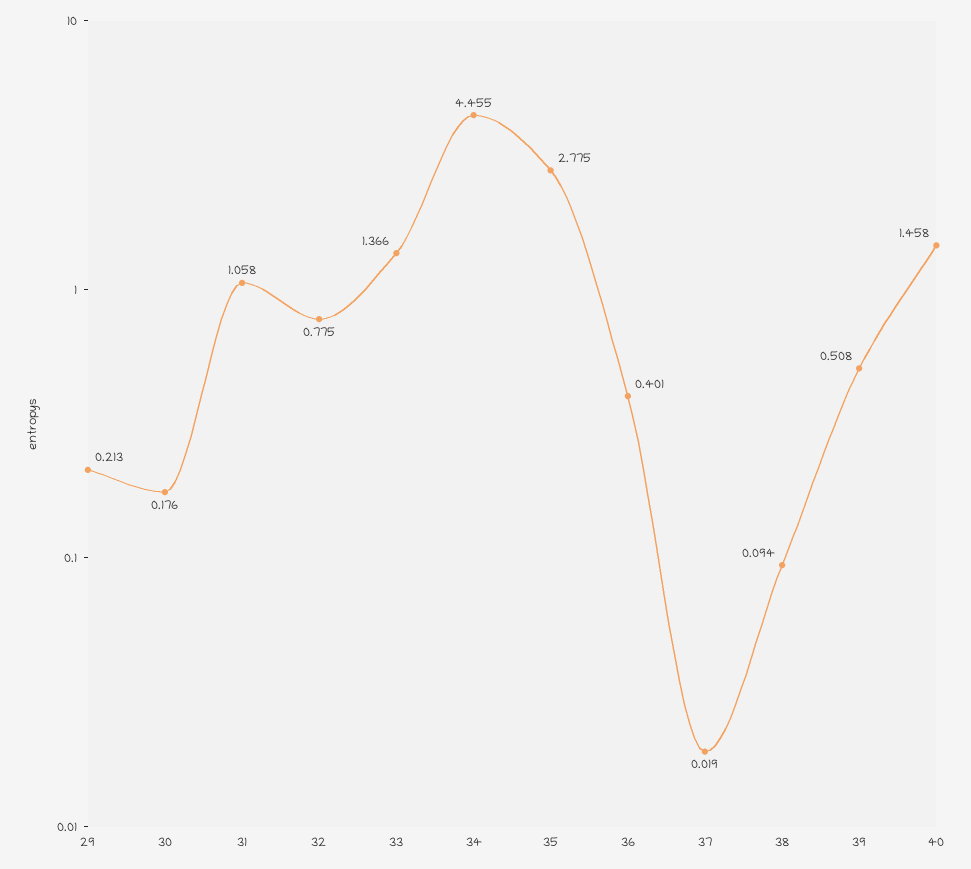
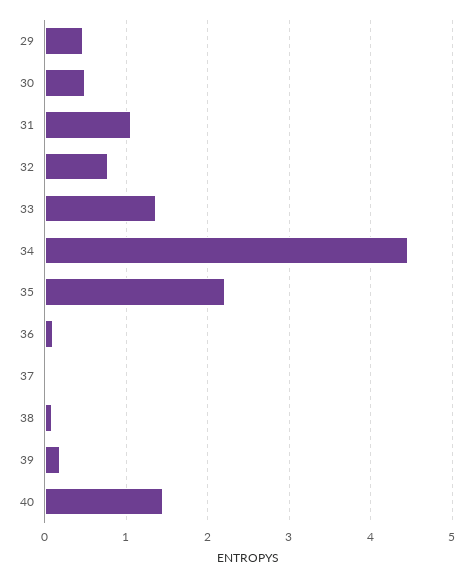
  {
-   "29": 0.213,
+   "29": 0.5,
-   "30": 0.176,
+   "30": 0.5,
    "31": 1.058,
    "32": 0.775,
    "33": 1.366,
    "34": 4.455,
-   "35": 2.775,
+   "35": 2.2,
-   "36": 0.401,
+   "36": 0.1,
    "37": 0.019,
    "38": 0.094,
-   "39": 0.508,
+   "39": 0.2,
    "40": 1.458
  }

